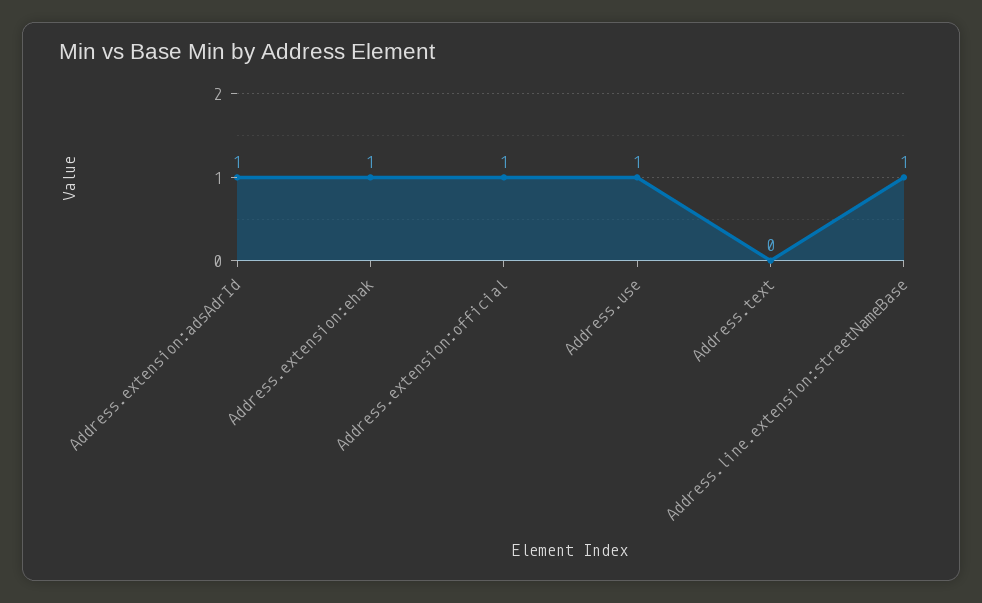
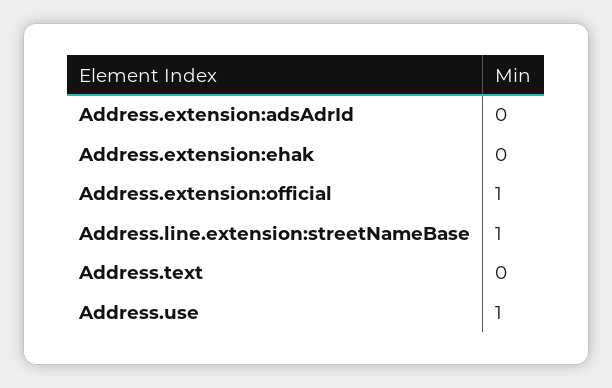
  {
-   "Address.extension:adsAdrId": 1,
+   "Address.extension:adsAdrId": 0,
-   "Address.extension:ehak": 1,
+   "Address.extension:ehak": 0,
    "Address.extension:official": 1,
    "Address.use": 1,
    "Address.text": 0,
    "Address.line.extension:streetNameBase": 1
  }

